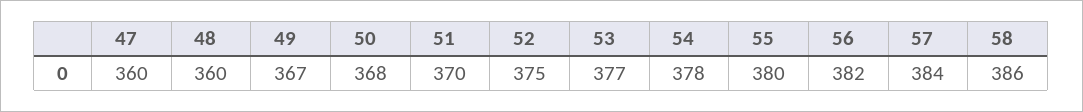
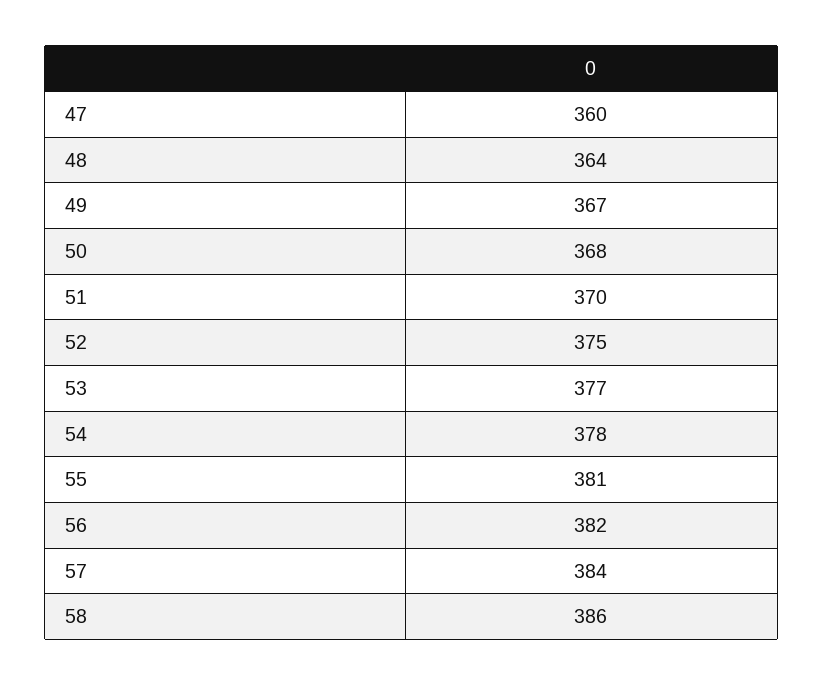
  {
    "47": 360,
-   "48": 360,
+   "48": 364,
    "49": 367,
    "50": 368,
    "51": 370,
    "52": 375,
    "53": 377,
    "54": 378,
-   "55": 380,
+   "55": 381,
    "56": 382,
    "57": 384,
    "58": 386
  }

